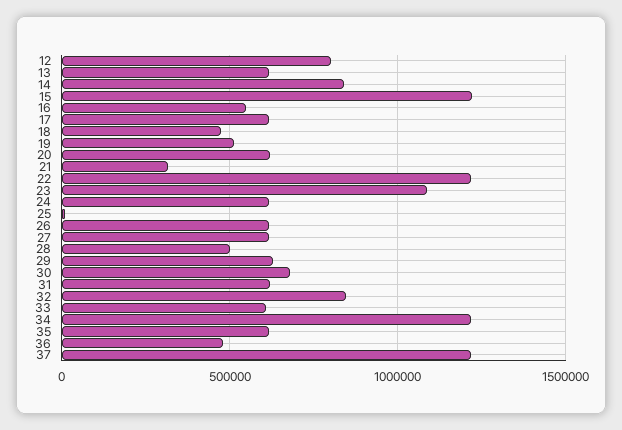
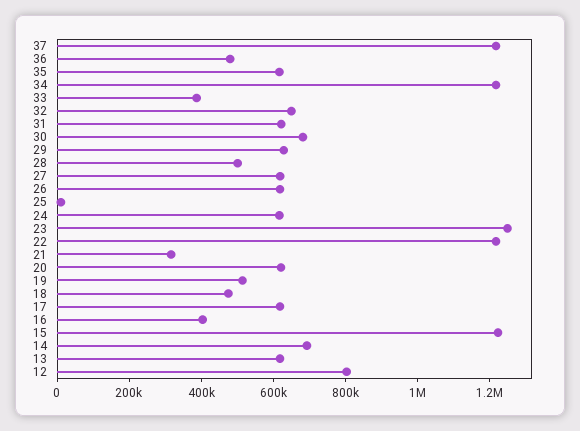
  {
    "12": 800000,
    "13": 600000,
-   "14": 850000,
+   "14": 700000,
    "15": 1200000,
-   "16": 550000,
+   "16": 400000,
    "17": 600000,
    "18": 450000,
    "19": 500000,
    "20": 600000,
    "21": 300000,
    "22": 1200000,
-   "23": 1100000,
+   "23": 1250000,
    "24": 600000,
    "25": 0,
    "26": 600000,
    "27": 600000,
    "28": 500000,
    "29": 650000,
    "30": 700000,
    "31": 600000,
-   "32": 850000,
+   "32": 650000,
-   "33": 600000,
+   "33": 400000,
    "34": 1200000,
    "35": 600000,
    "36": 500000,
    "37": 1200000
  }

